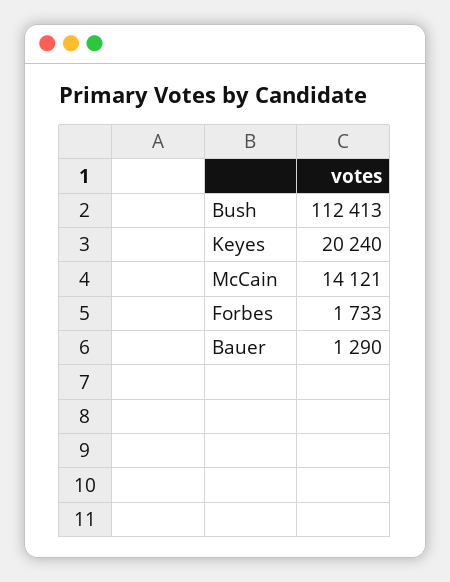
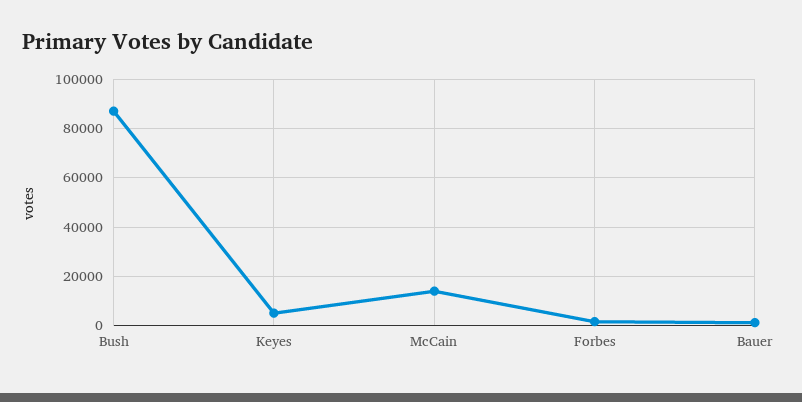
  {
-   "Bush": 112413,
+   "Bush": 87500,
-   "Keyes": 20240,
+   "Keyes": 5000,
    "McCain": 14121,
    "Forbes": 1733,
    "Bauer": 1290
  }

